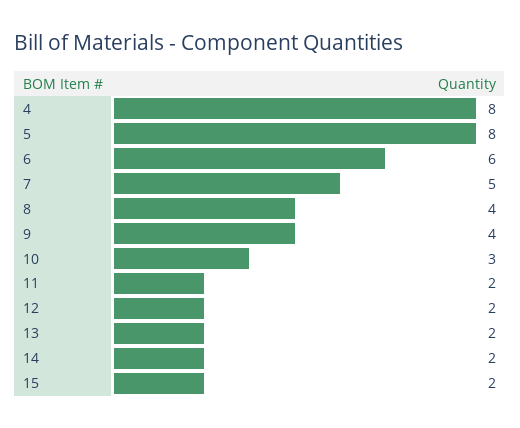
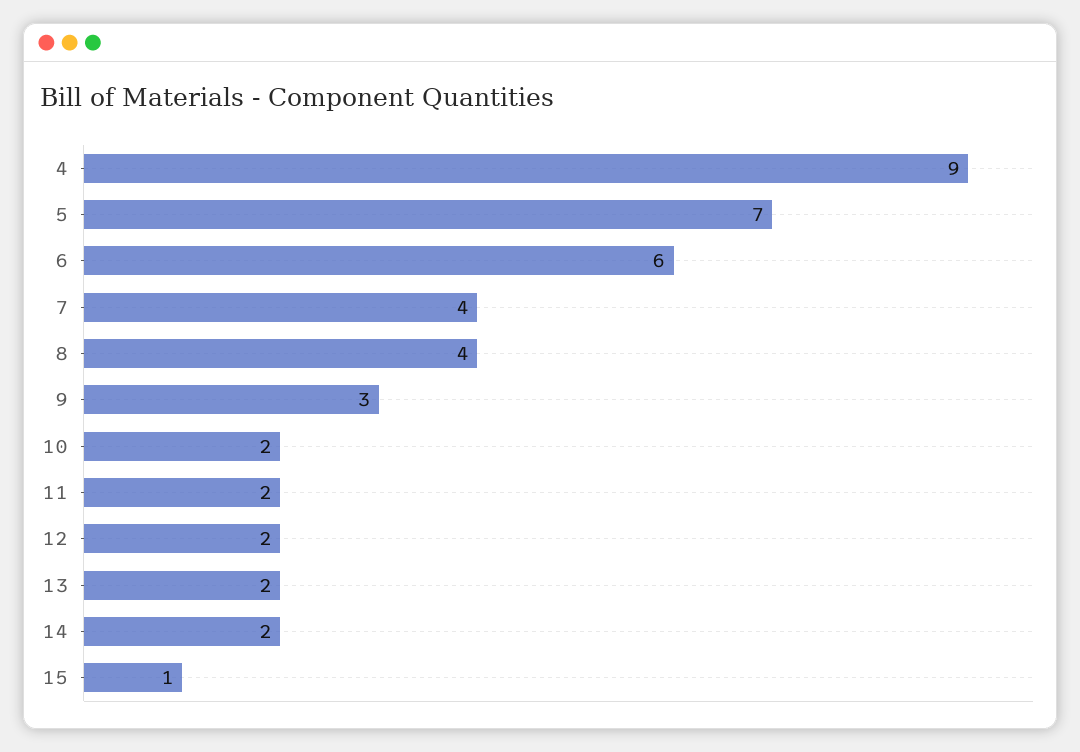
  {
-   "4": 8,
+   "4": 9,
-   "5": 8,
+   "5": 7,
    "6": 6,
-   "7": 5,
+   "7": 4,
    "8": 4,
-   "9": 4,
+   "9": 3,
-   "10": 3,
+   "10": 2,
    "11": 2,
    "12": 2,
    "13": 2,
    "14": 2,
-   "15": 2
+   "15": 1
  }

